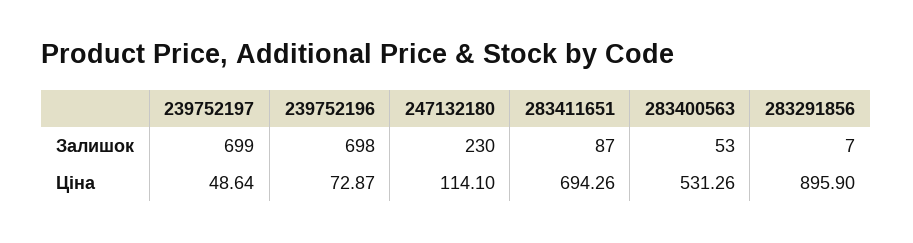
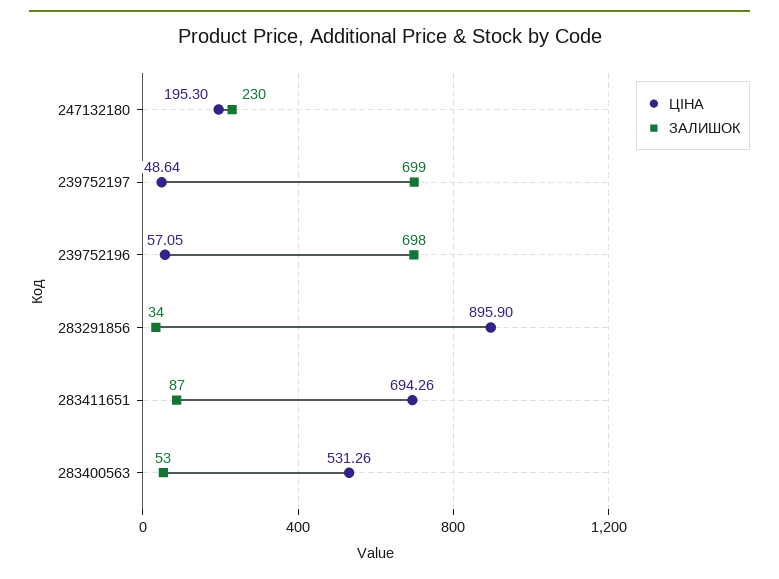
  {
    "Залишок": {
      "239752197": 699,
      "239752196": 698,
      "247132180": 230,
      "283411651": 87,
      "283400563": 53,
-     "283291856": 7
+     "283291856": 34
    },
    "Ціна": {
      "239752197": 48.64,
-     "239752196": 72.87,
+     "239752196": 57.05,
-     "247132180": 114.1,
+     "247132180": 195.3,
      "283411651": 694.26,
      "283400563": 531.26,
      "283291856": 895.9
    }
  }

